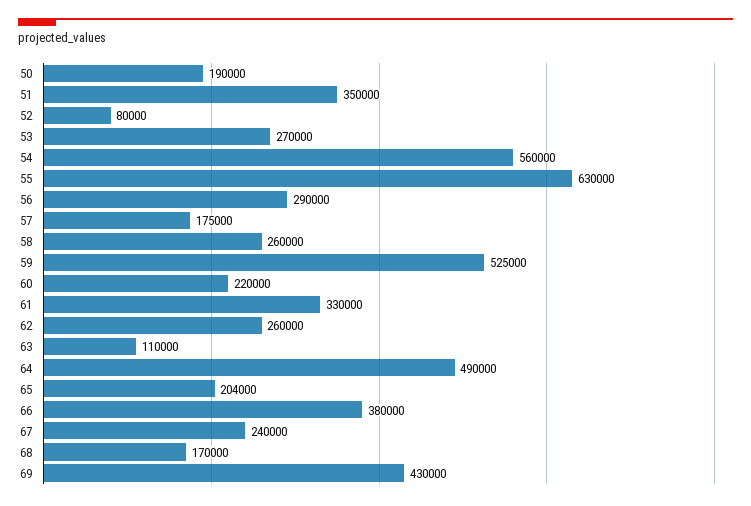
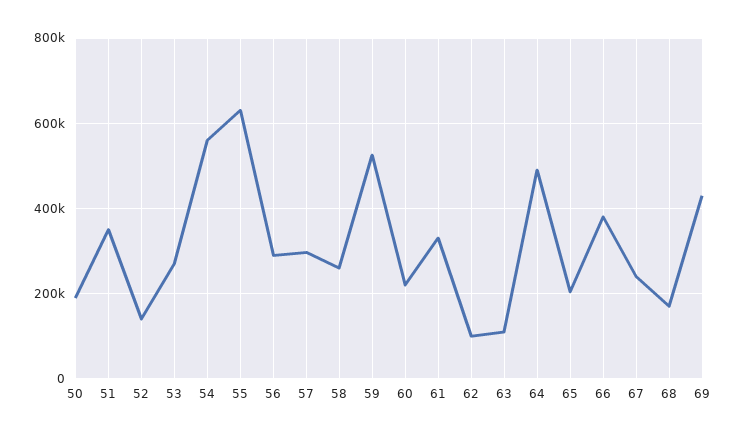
  {
    "50": 190000,
    "51": 350000,
-   "52": 80000,
+   "52": 140000,
    "53": 270000,
    "54": 560000,
    "55": 630000,
    "56": 290000,
-   "57": 175000,
+   "57": 300000,
    "58": 260000,
    "59": 525000,
    "60": 220000,
    "61": 330000,
-   "62": 260000,
+   "62": 100000,
    "63": 110000,
    "64": 490000,
    "65": 204000,
    "66": 380000,
    "67": 240000,
    "68": 170000,
    "69": 430000
  }

